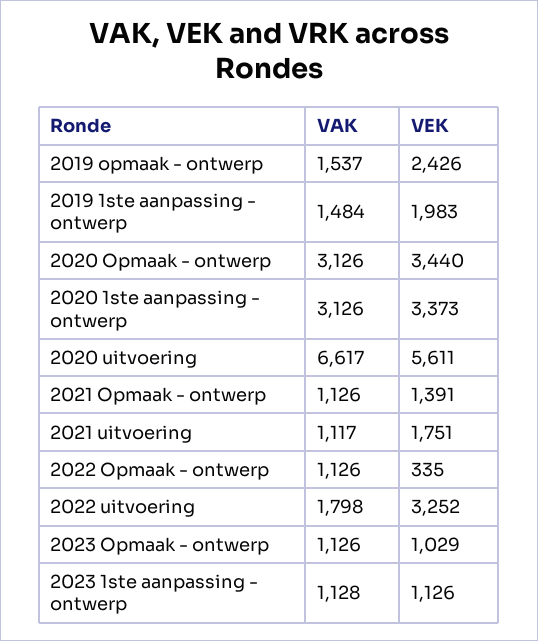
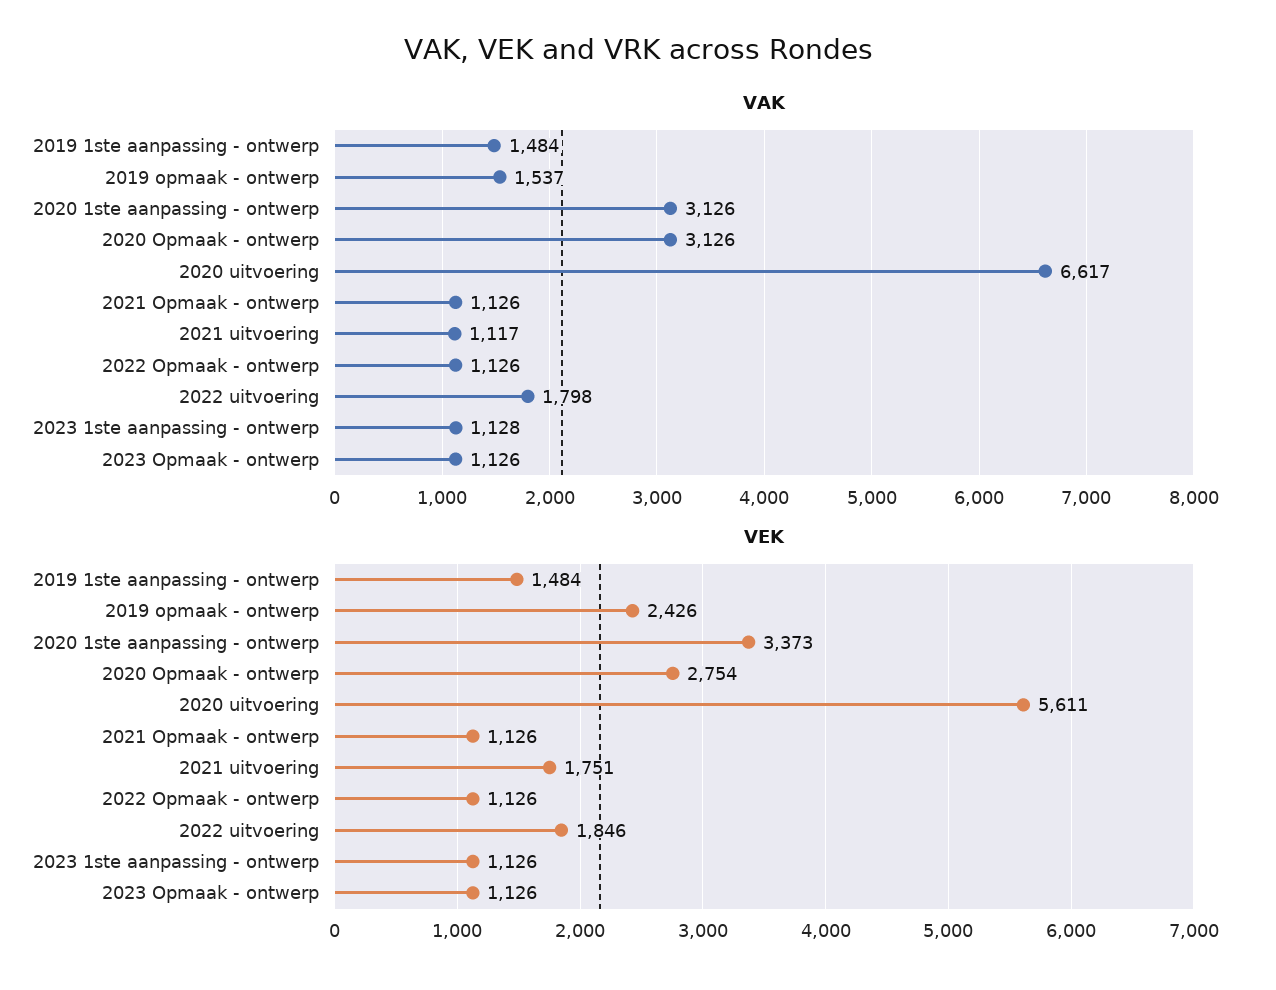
  {
    "VAK": {
      "2019 opmaak - ontwerp": 1537,
      "2019 1ste aanpassing - ontwerp": 1484,
      "2020 Opmaak - ontwerp": 3126,
      "2020 1ste aanpassing - ontwerp": 3126,
      "2020 uitvoering": 6617,
      "2021 Opmaak - ontwerp": 1126,
      "2021 uitvoering": 1117,
      "2022 Opmaak - ontwerp": 1126,
      "2022 uitvoering": 1798,
      "2023 Opmaak - ontwerp": 1126,
      "2023 1ste aanpassing - ontwerp": 1128
    },
    "VEK": {
      "2019 opmaak - ontwerp": 2426,
-     "2019 1ste aanpassing - ontwerp": 1983,
+     "2019 1ste aanpassing - ontwerp": 1484,
-     "2020 Opmaak - ontwerp": 3440,
+     "2020 Opmaak - ontwerp": 2754,
      "2020 1ste aanpassing - ontwerp": 3373,
      "2020 uitvoering": 5611,
-     "2021 Opmaak - ontwerp": 1391,
+     "2021 Opmaak - ontwerp": 1126,
      "2021 uitvoering": 1751,
-     "2022 Opmaak - ontwerp": 335,
+     "2022 Opmaak - ontwerp": 1126,
-     "2022 uitvoering": 3252,
+     "2022 uitvoering": 1846,
-     "2023 Opmaak - ontwerp": 1029,
+     "2023 Opmaak - ontwerp": 1126,
      "2023 1ste aanpassing - ontwerp": 1126
    }
  }

